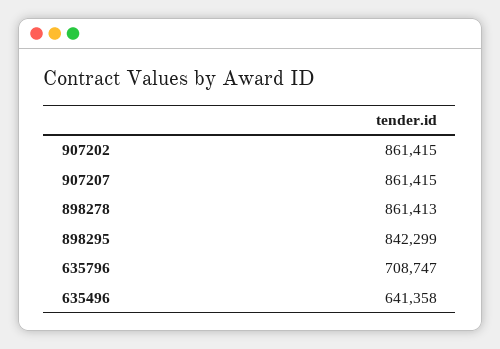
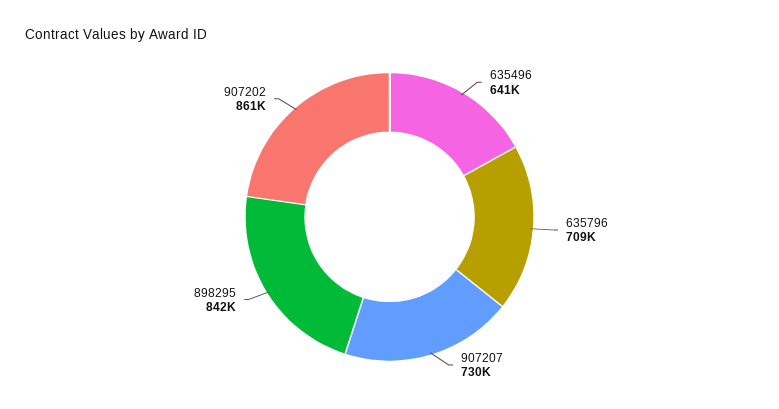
  {
    "907202": 861415,
-   "907207": 861415,
+   "907207": 730000,
-   "898278": 861413,
    "898295": 842299,
    "635796": 708747,
    "635496": 641358
  }

